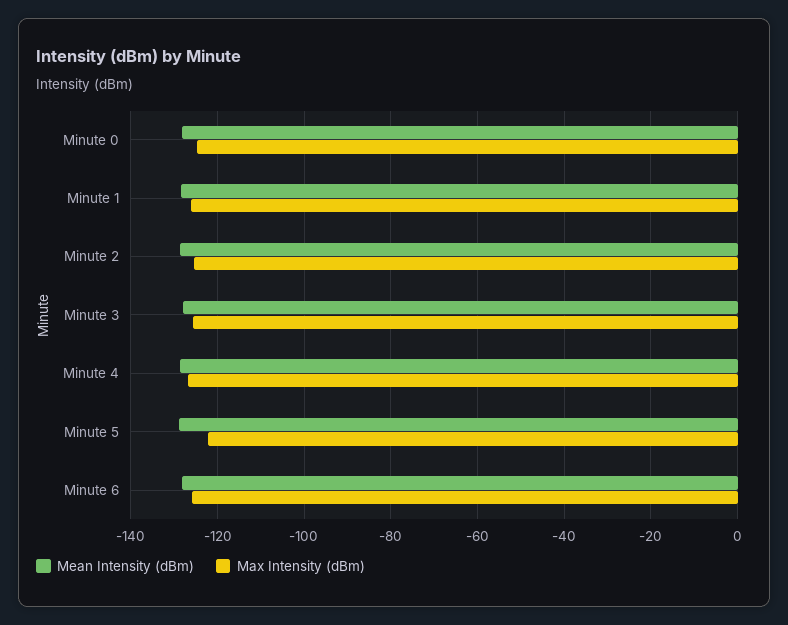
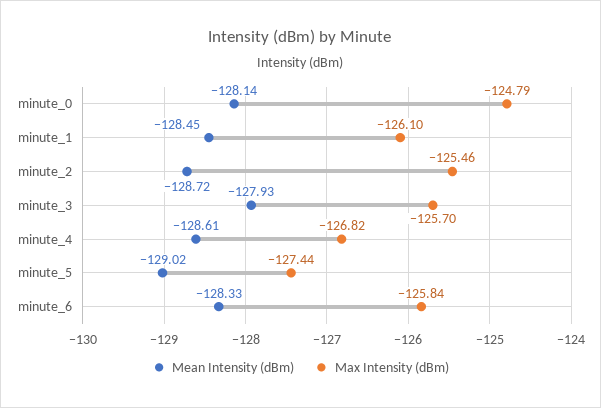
  {
    "Mean Intensity (dBm)": {
      "Minute 0": -128.14,
      "Minute 1": -128.45,
      "Minute 2": -128.72,
      "Minute 3": -127.93,
      "Minute 4": -128.61,
      "Minute 5": -129.02,
      "Minute 6": -128.33
    },
    "Max Intensity (dBm)": {
      "Minute 0": -124.79,
      "Minute 1": -126.1,
      "Minute 2": -125.46,
      "Minute 3": -125.7,
      "Minute 4": -126.82,
-     "Minute 5": -122,
+     "Minute 5": -127.44,
      "Minute 6": -125.84
    }
  }

